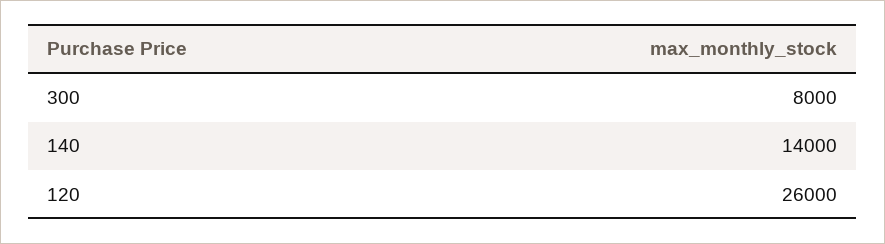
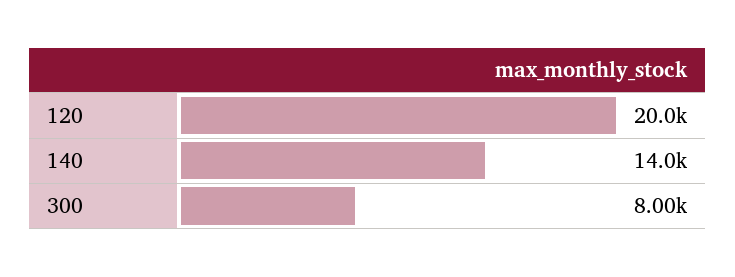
  {
    "300": 8000,
    "140": 14000,
-   "120": 26000
+   "120": 20000
  }

